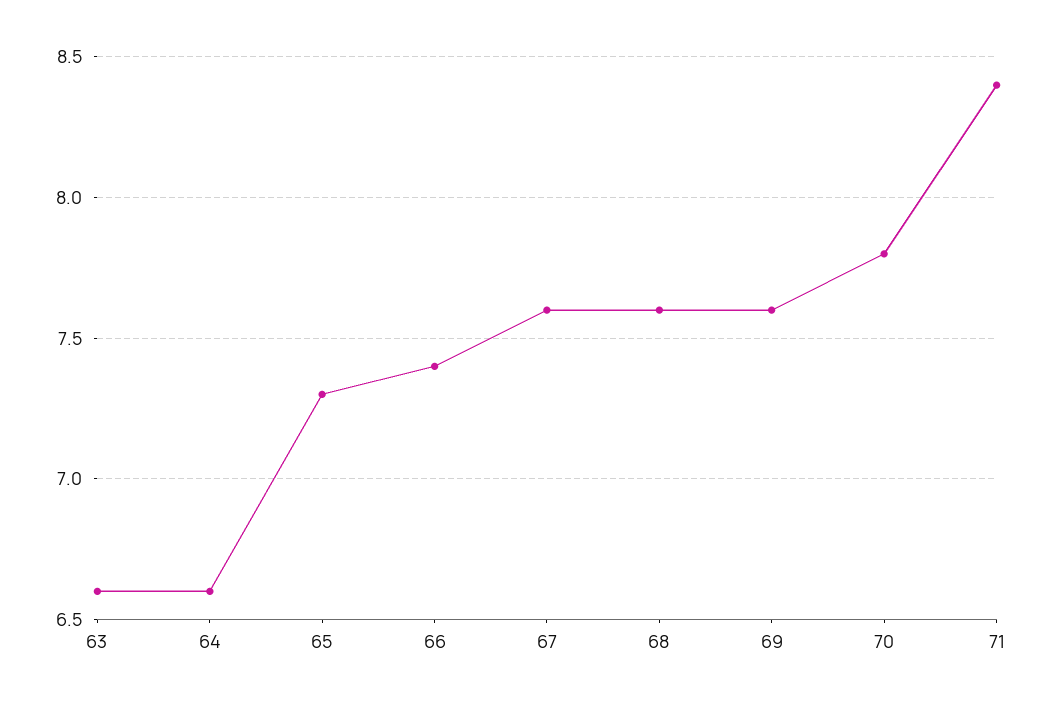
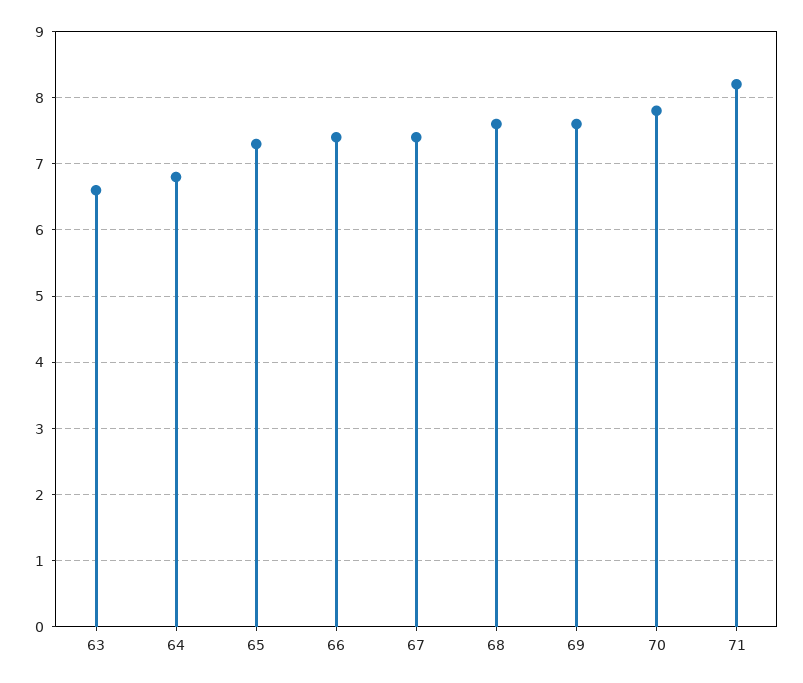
  {
    "63": 6.6,
-   "64": 6.6,
+   "64": 6.8,
    "65": 7.3,
    "66": 7.4,
-   "67": 7.6,
+   "67": 7.4,
    "68": 7.6,
    "69": 7.6,
    "70": 7.8,
-   "71": 8.4
+   "71": 8.2
  }

